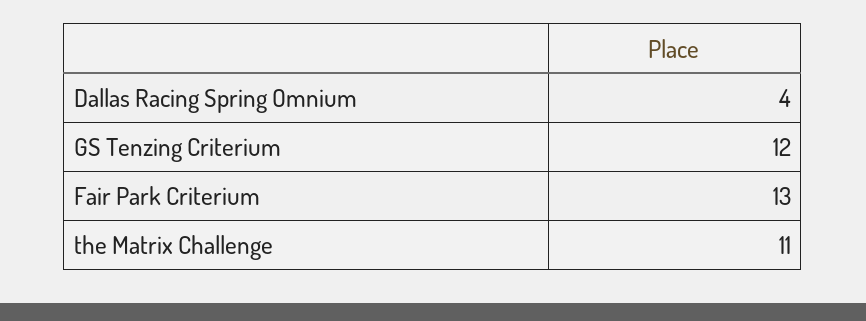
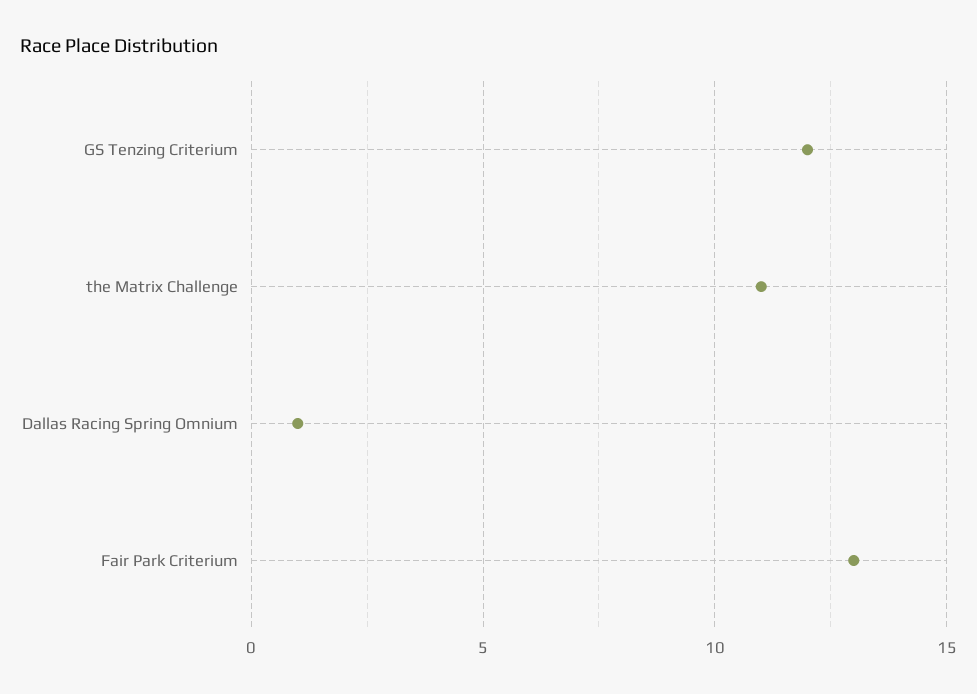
  {
-   "Dallas Racing Spring Omnium": 4,
+   "Dallas Racing Spring Omnium": 1,
    "GS Tenzing Criterium": 12,
    "Fair Park Criterium": 13,
    "the Matrix Challenge": 11
  }

